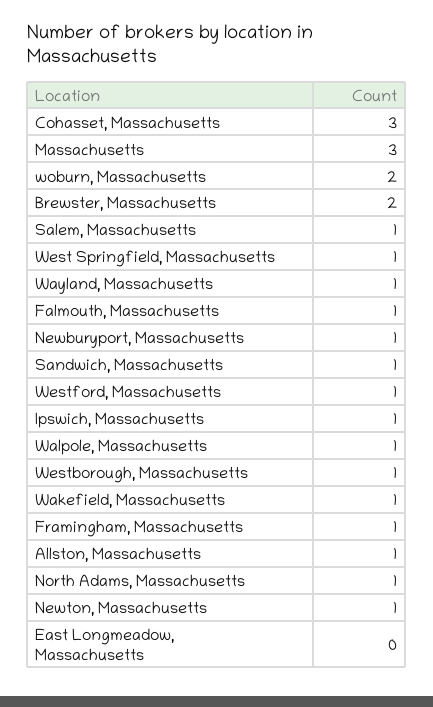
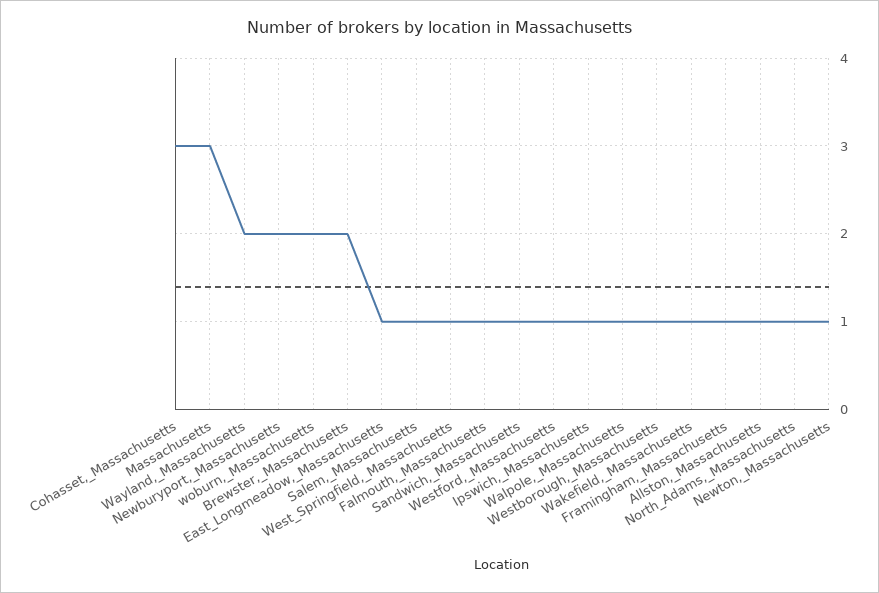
  {
    "Cohasset, Massachusetts": 3,
    "Massachusetts": 3,
    "woburn, Massachusetts": 2,
    "Brewster, Massachusetts": 2,
    "Salem, Massachusetts": 1,
    "West Springfield, Massachusetts": 1,
-   "Wayland, Massachusetts": 1,
+   "Wayland, Massachusetts": 2,
    "Falmouth, Massachusetts": 1,
-   "Newburyport, Massachusetts": 1,
+   "Newburyport, Massachusetts": 2,
    "Sandwich, Massachusetts": 1,
    "Westford, Massachusetts": 1,
    "Ipswich, Massachusetts": 1,
    "Walpole, Massachusetts": 1,
    "Westborough, Massachusetts": 1,
    "Wakefield, Massachusetts": 1,
    "Framingham, Massachusetts": 1,
    "Allston, Massachusetts": 1,
    "North Adams, Massachusetts": 1,
    "Newton, Massachusetts": 1,
-   "East Longmeadow, Massachusetts": 0
+   "East Longmeadow, Massachusetts": 1
  }

